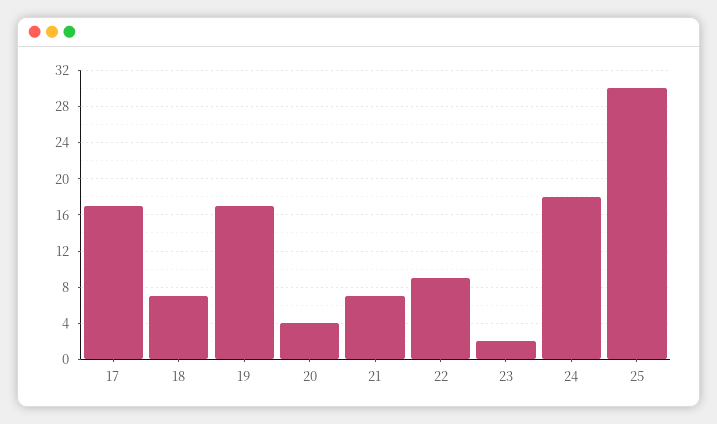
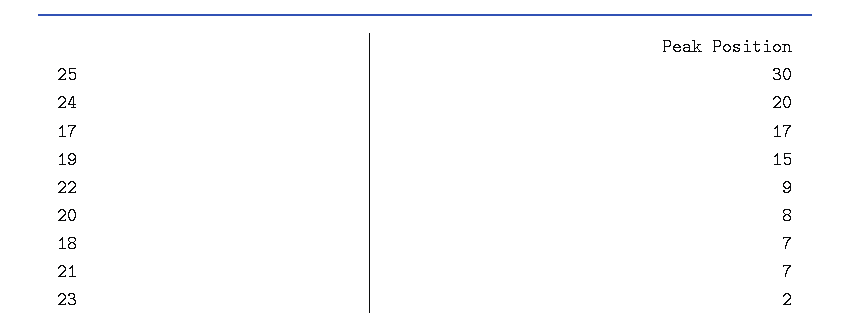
  {
    "17": 17,
    "18": 7,
-   "19": 17,
+   "19": 15,
-   "20": 4,
+   "20": 8,
    "21": 7,
    "22": 9,
    "23": 2,
-   "24": 18,
+   "24": 20,
    "25": 30
  }

